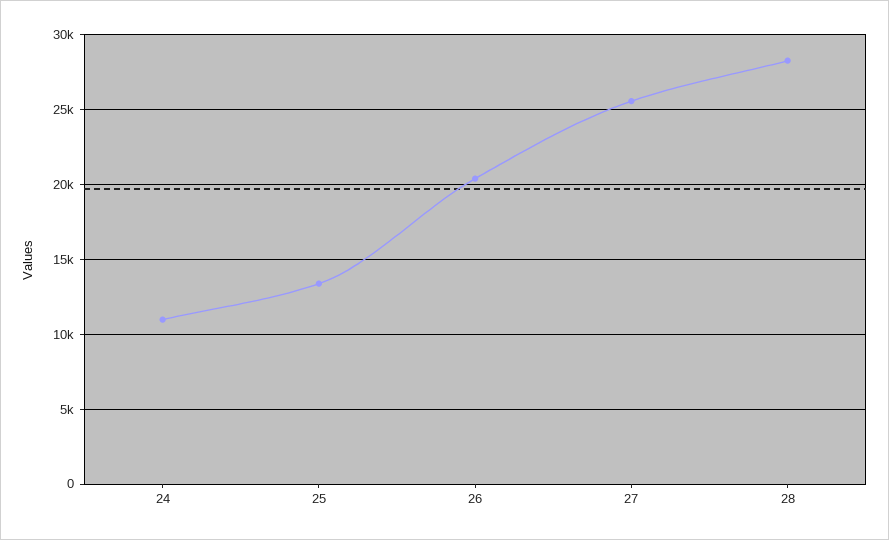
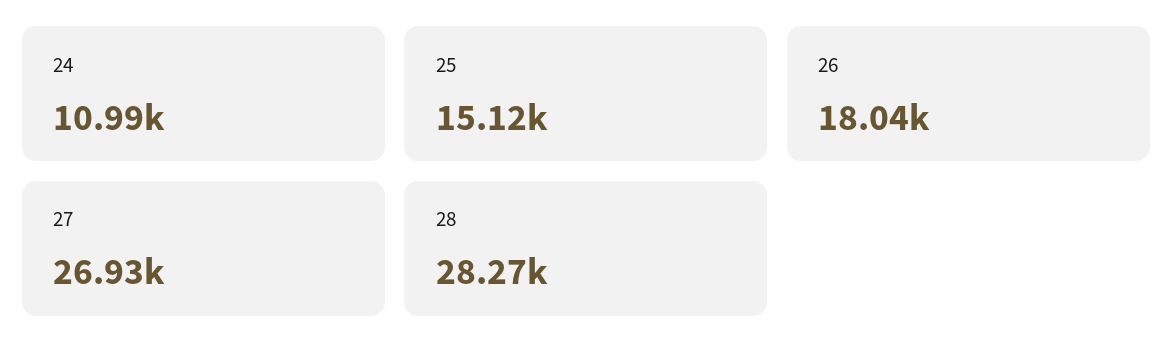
  {
    "24": 10990,
-   "25": 13500,
+   "25": 15120,
-   "26": 20500,
+   "26": 18040,
-   "27": 25500,
+   "27": 26930,
    "28": 28270
  }

